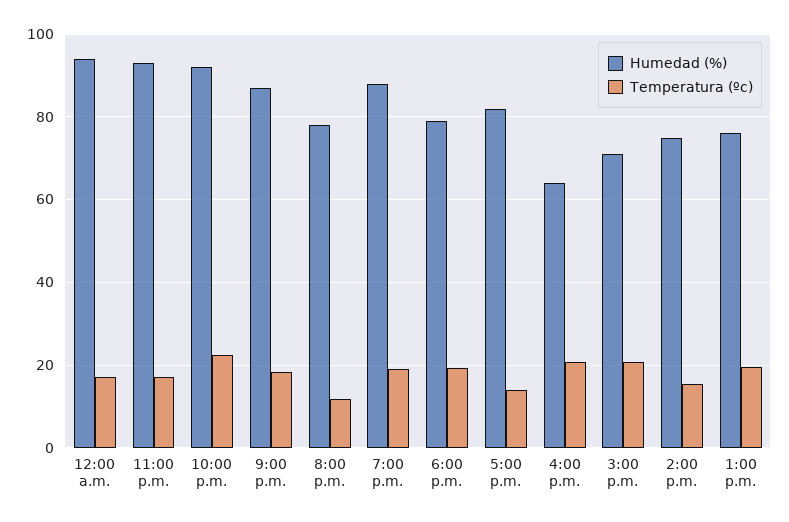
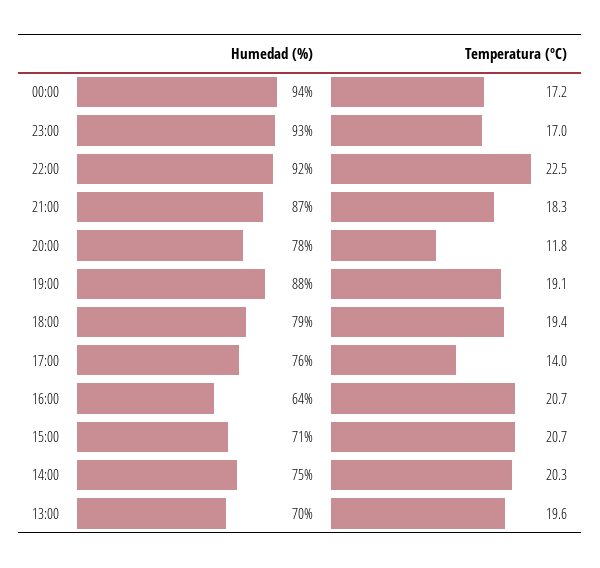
  {
    "Humedad (%)": {
      "12:00 a.m.": 94,
      "11:00 p.m.": 93,
      "10:00 p.m.": 92,
      "9:00 p.m.": 87,
      "8:00 p.m.": 78,
      "7:00 p.m.": 88,
      "6:00 p.m.": 79,
-     "5:00 p.m.": 82,
+     "5:00 p.m.": 76,
      "4:00 p.m.": 64,
      "3:00 p.m.": 71,
      "2:00 p.m.": 75,
-     "1:00 p.m.": 76
+     "1:00 p.m.": 70
    },
    "Temperatura (ºc)": {
      "12:00 a.m.": 17.2,
      "11:00 p.m.": 17,
      "10:00 p.m.": 22.5,
      "9:00 p.m.": 18.3,
      "8:00 p.m.": 11.8,
      "7:00 p.m.": 19.1,
      "6:00 p.m.": 19.4,
      "5:00 p.m.": 14,
      "4:00 p.m.": 20.7,
      "3:00 p.m.": 20.7,
-     "2:00 p.m.": 16,
+     "2:00 p.m.": 20.3,
      "1:00 p.m.": 19.6
    }
  }

